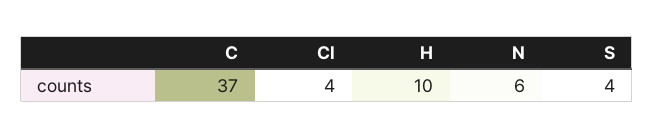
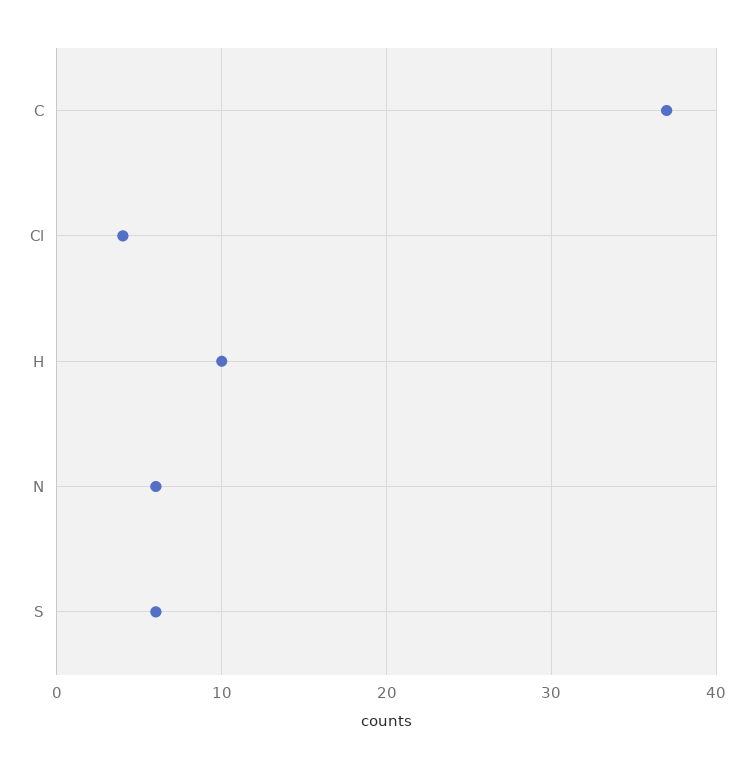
  {
    "C": 37,
    "Cl": 4,
    "H": 10,
    "N": 6,
-   "S": 4
+   "S": 6
  }

